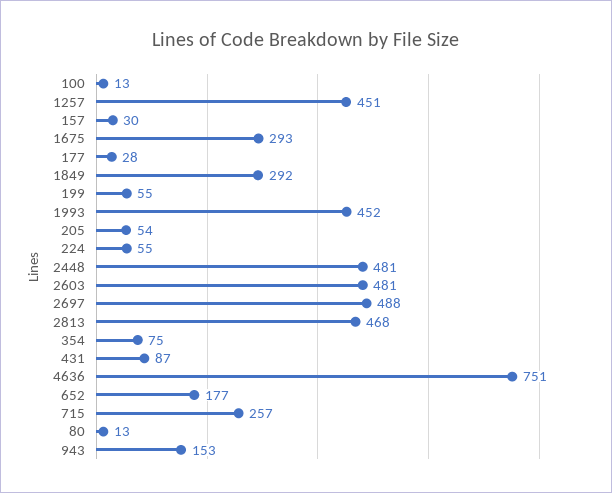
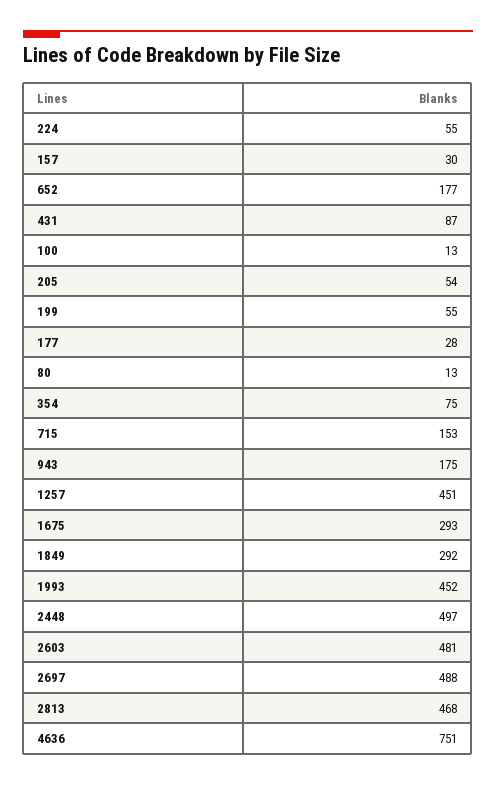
  {
    "100": 13,
    "1257": 451,
    "157": 30,
    "1675": 293,
    "177": 28,
    "1849": 292,
    "199": 55,
    "1993": 452,
    "205": 54,
    "224": 55,
-   "2448": 481,
+   "2448": 497,
    "2603": 481,
    "2697": 488,
    "2813": 468,
    "354": 75,
    "431": 87,
    "4636": 751,
    "652": 177,
-   "715": 257,
+   "715": 153,
    "80": 13,
-   "943": 153
+   "943": 175
  }

